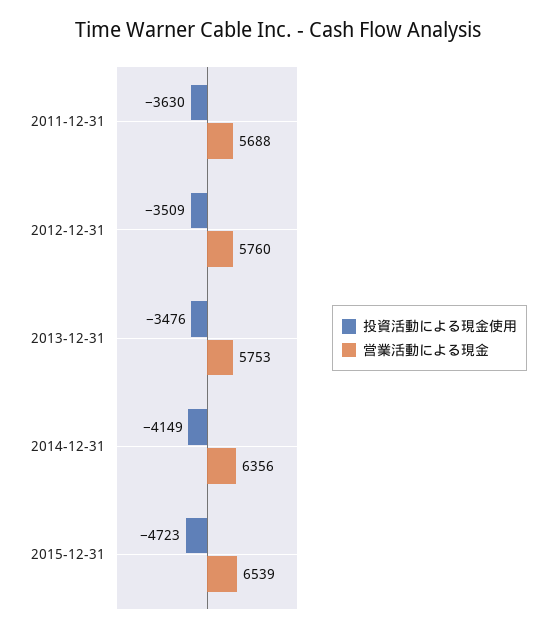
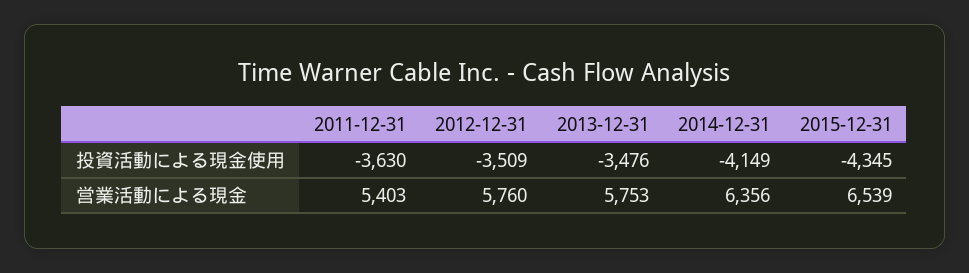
  {
    "投資活動による現金使用": {
      "2011-12-31": -3630,
      "2012-12-31": -3509,
      "2013-12-31": -3476,
      "2014-12-31": -4149,
-     "2015-12-31": -4723
+     "2015-12-31": -4345
    },
    "営業活動による現金": {
-     "2011-12-31": 5688,
+     "2011-12-31": 5403,
      "2012-12-31": 5760,
      "2013-12-31": 5753,
      "2014-12-31": 6356,
      "2015-12-31": 6539
    }
  }

